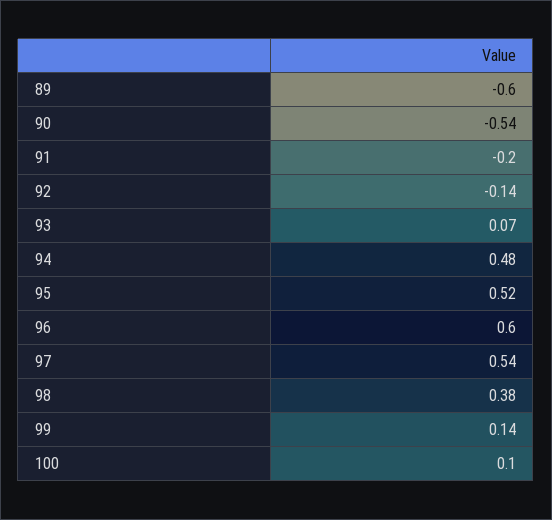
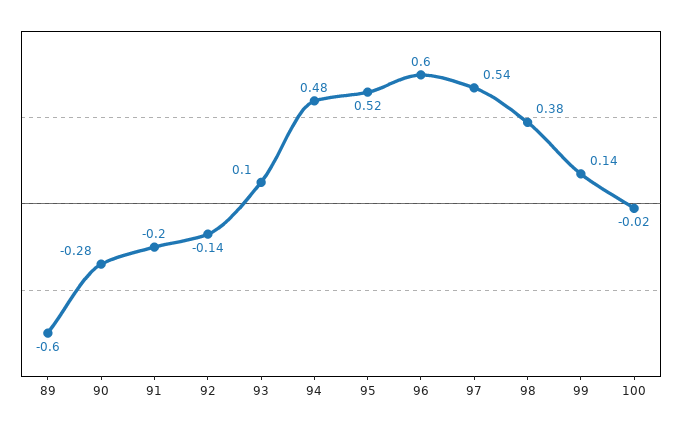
  {
    "89": -0.6,
-   "90": -0.54,
+   "90": -0.28,
    "91": -0.2,
    "92": -0.14,
-   "93": 0.07,
+   "93": 0.1,
    "94": 0.48,
    "95": 0.52,
    "96": 0.6,
    "97": 0.54,
    "98": 0.38,
    "99": 0.14,
-   "100": 0.1
+   "100": -0.02
  }

